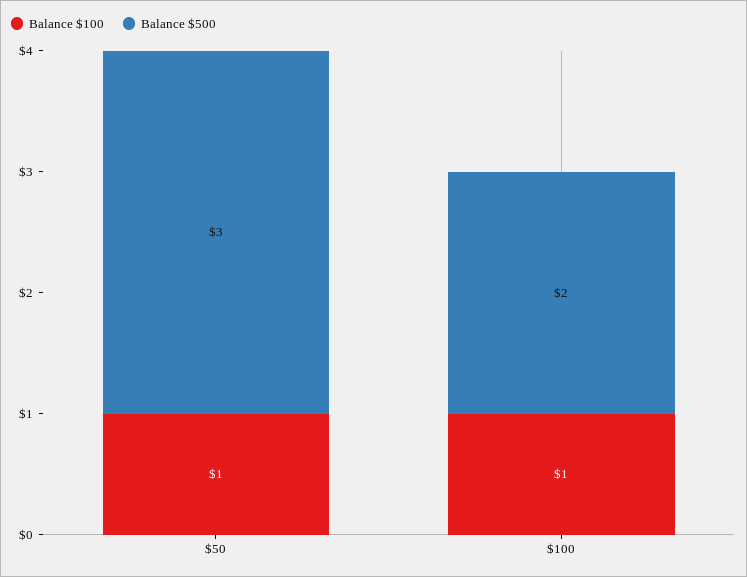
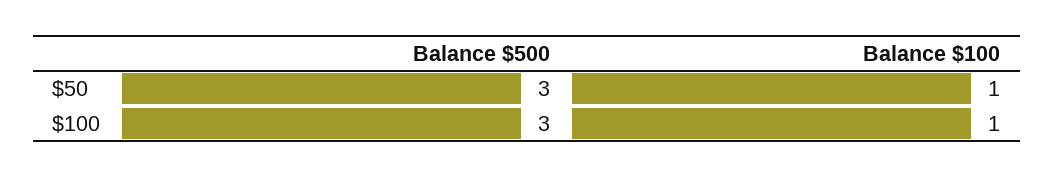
  {
    "Balance $100": {
      "$50": 1,
      "$100": 1
    },
    "Balance $500": {
      "$50": 3,
-     "$100": 2
+     "$100": 3
    }
  }

